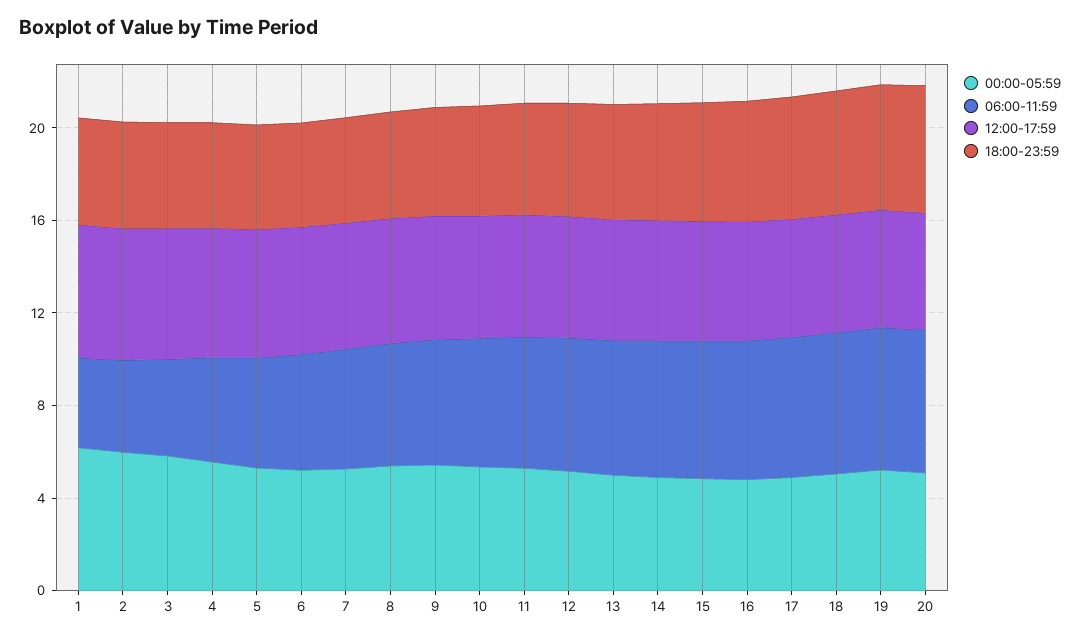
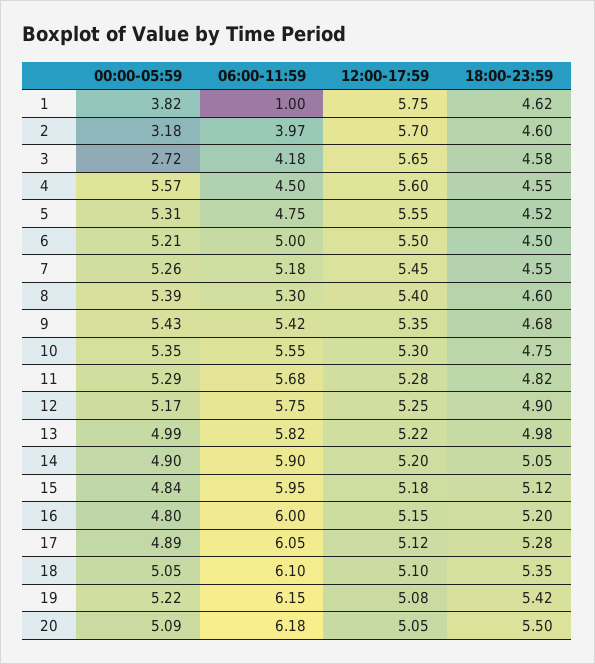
  {
    "00:00-05:59": {
-     "1": 6,
+     "1": 3.82,
-     "2": 6,
+     "2": 3.18,
-     "3": 6,
+     "3": 2.72,
      "4": 5.57,
      "5": 5.31,
      "6": 5.21,
      "7": 5.26,
      "8": 5.39,
      "9": 5.43,
      "10": 5.35,
      "11": 5.29,
      "12": 5.17,
      "13": 4.99,
      "14": 4.9,
      "15": 4.84,
      "16": 4.8,
      "17": 4.89,
      "18": 5.05,
      "19": 5.22,
      "20": 5.09
    },
    "06:00-11:59": {
-     "1": 4,
+     "1": 1,
      "2": 3.97,
      "3": 4.18,
      "4": 4.5,
      "5": 4.75,
      "6": 5,
      "7": 5.18,
      "8": 5.3,
      "9": 5.42,
      "10": 5.55,
      "11": 5.68,
      "12": 5.75,
      "13": 5.82,
      "14": 5.9,
      "15": 5.95,
      "16": 6,
      "17": 6.05,
      "18": 6.1,
      "19": 6.15,
      "20": 6.18
    },
    "12:00-17:59": {
      "1": 5.75,
      "2": 5.7,
      "3": 5.65,
      "4": 5.6,
      "5": 5.55,
      "6": 5.5,
      "7": 5.45,
      "8": 5.4,
      "9": 5.35,
      "10": 5.3,
      "11": 5.28,
      "12": 5.25,
      "13": 5.22,
      "14": 5.2,
      "15": 5.18,
      "16": 5.15,
      "17": 5.12,
      "18": 5.1,
      "19": 5.08,
      "20": 5.05
    },
    "18:00-23:59": {
      "1": 4.62,
      "2": 4.6,
      "3": 4.58,
      "4": 4.55,
      "5": 4.52,
      "6": 4.5,
      "7": 4.55,
      "8": 4.6,
      "9": 4.68,
      "10": 4.75,
      "11": 4.82,
      "12": 4.9,
      "13": 4.98,
      "14": 5.05,
      "15": 5.12,
      "16": 5.2,
      "17": 5.28,
      "18": 5.35,
      "19": 5.42,
      "20": 5.5
    }
  }

